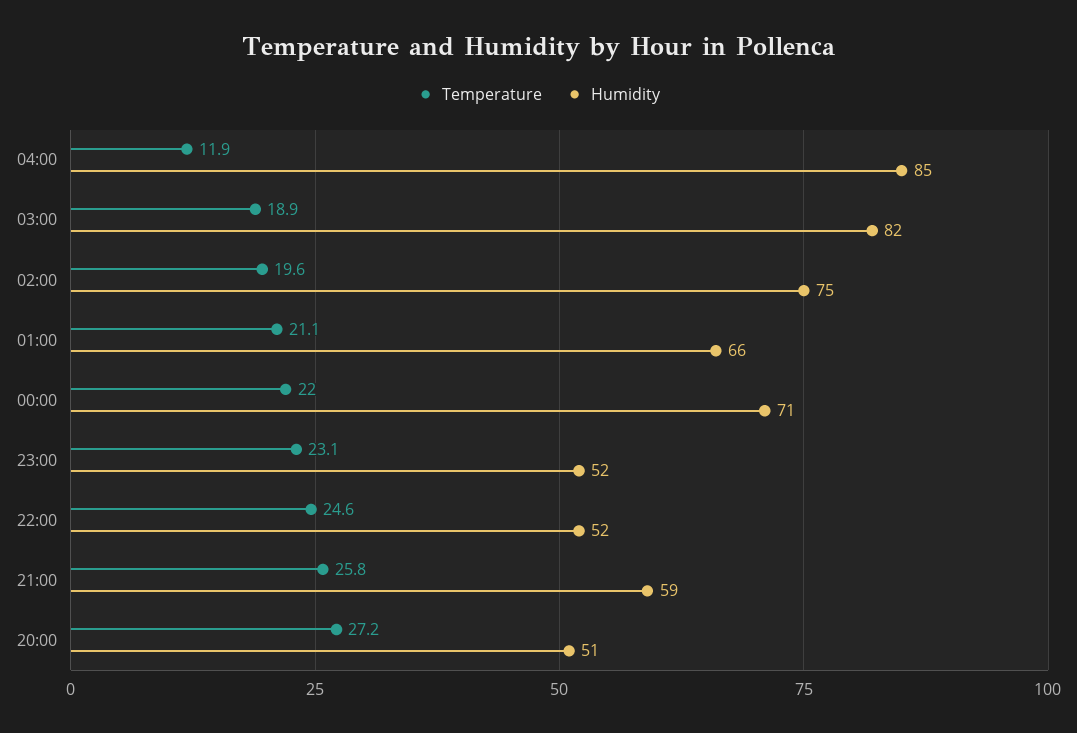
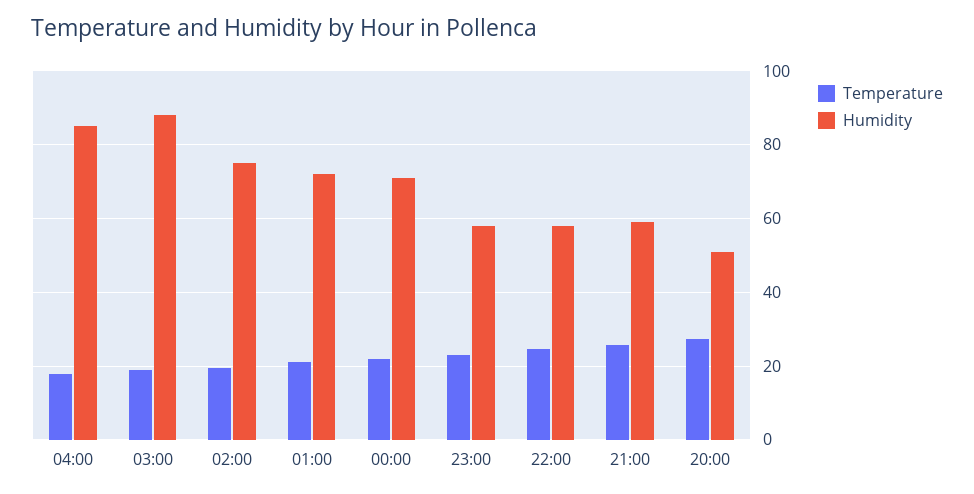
  {
    "Temperature": {
-     "04:00": 11.9,
+     "04:00": 18,
      "03:00": 18.9,
      "02:00": 19.6,
      "01:00": 21.1,
      "00:00": 22,
      "23:00": 23.1,
      "22:00": 24.6,
      "21:00": 25.8,
      "20:00": 27.2
    },
    "Humidity": {
      "04:00": 85,
-     "03:00": 82,
+     "03:00": 88,
      "02:00": 75,
-     "01:00": 66,
+     "01:00": 72,
      "00:00": 71,
-     "23:00": 52,
+     "23:00": 58,
-     "22:00": 52,
+     "22:00": 58,
      "21:00": 59,
      "20:00": 51
    }
  }

